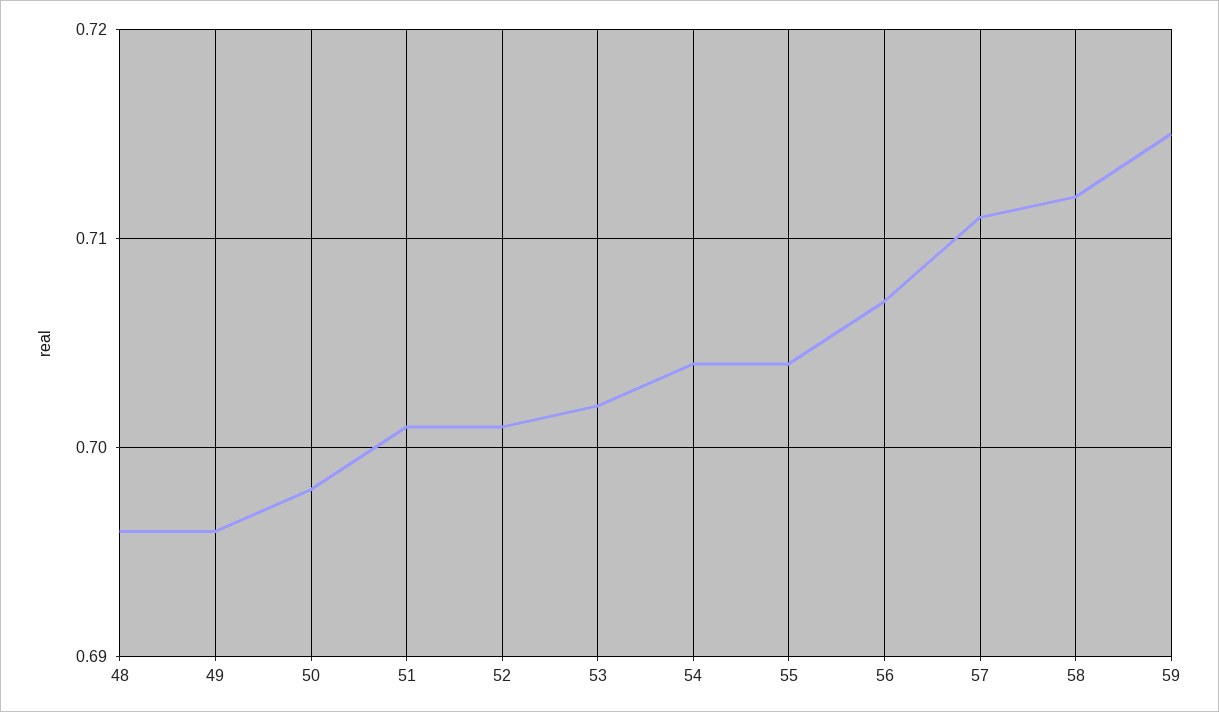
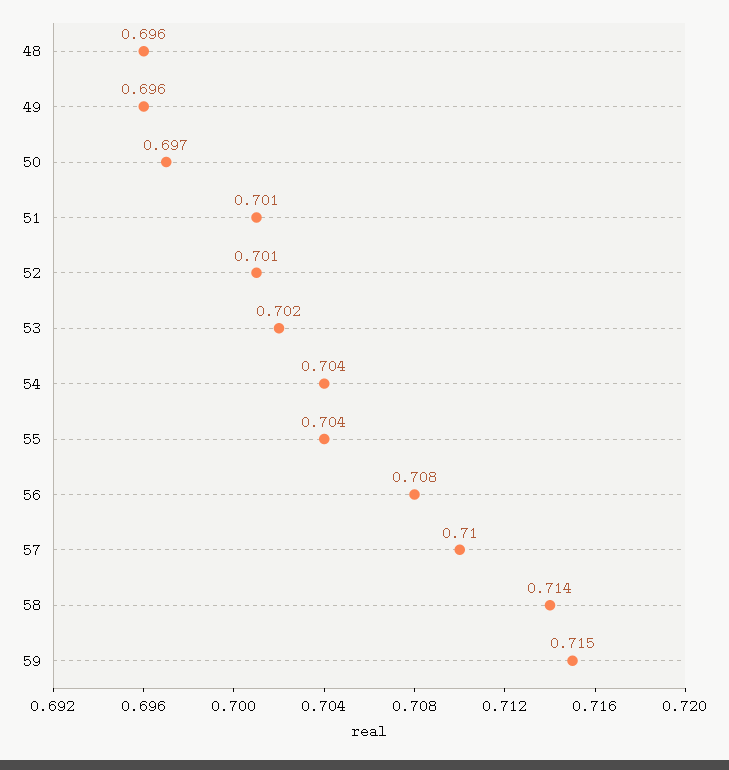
  {
    "48": 0.696,
    "49": 0.696,
-   "50": 0.698,
+   "50": 0.697,
    "51": 0.701,
    "52": 0.701,
    "53": 0.702,
    "54": 0.704,
    "55": 0.704,
-   "56": 0.707,
+   "56": 0.708,
-   "57": 0.711,
+   "57": 0.71,
-   "58": 0.712,
+   "58": 0.714,
    "59": 0.715
  }

